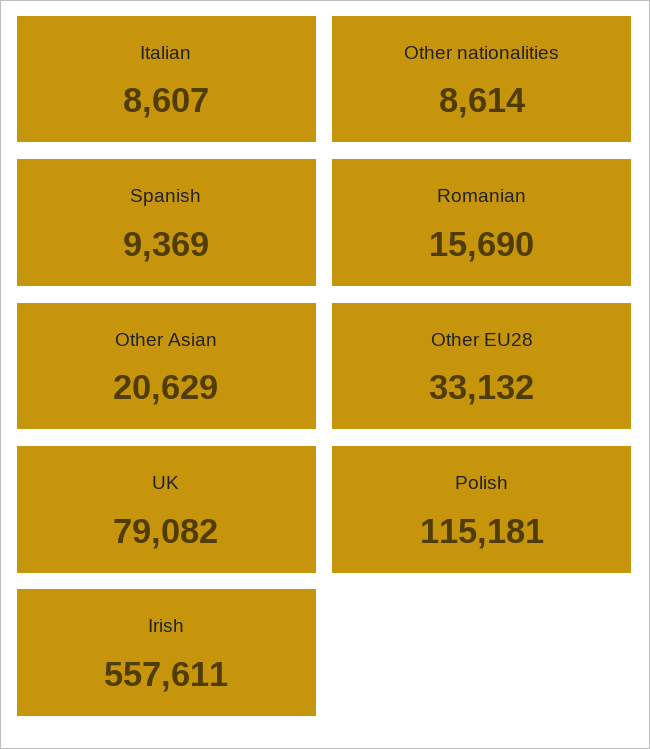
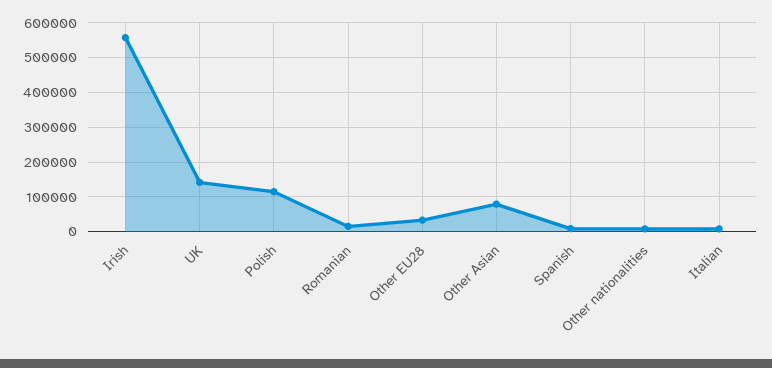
  {
    "Italian": 8607,
    "Other nationalities": 8614,
    "Spanish": 9369,
    "Romanian": 15690,
-   "Other Asian": 20629,
+   "Other Asian": 80000,
    "Other EU28": 33132,
-   "UK": 79082,
+   "UK": 140000,
    "Polish": 115181,
    "Irish": 557611
  }

